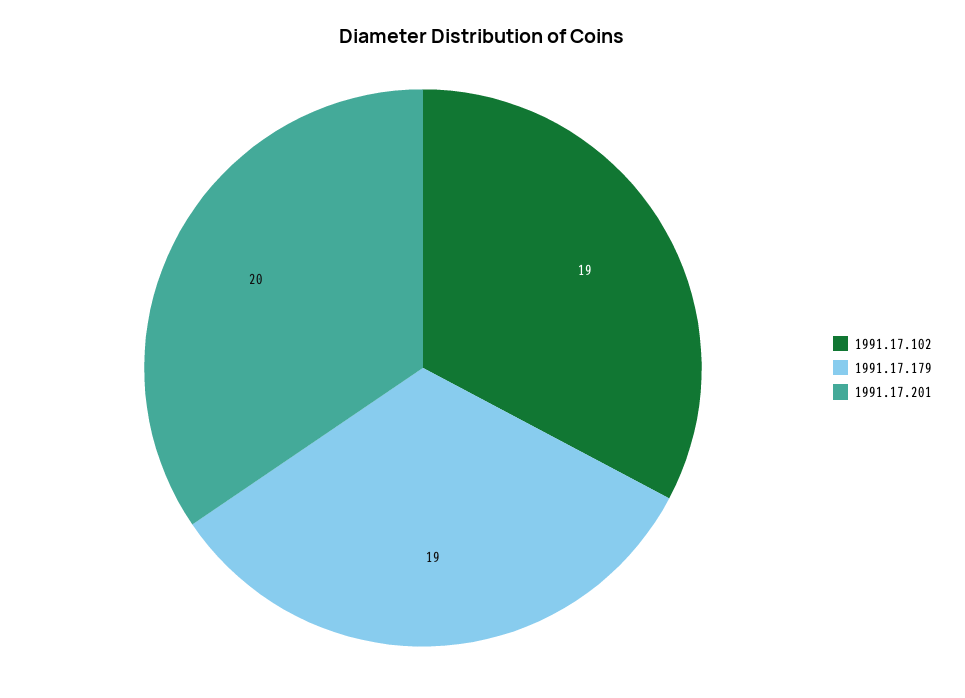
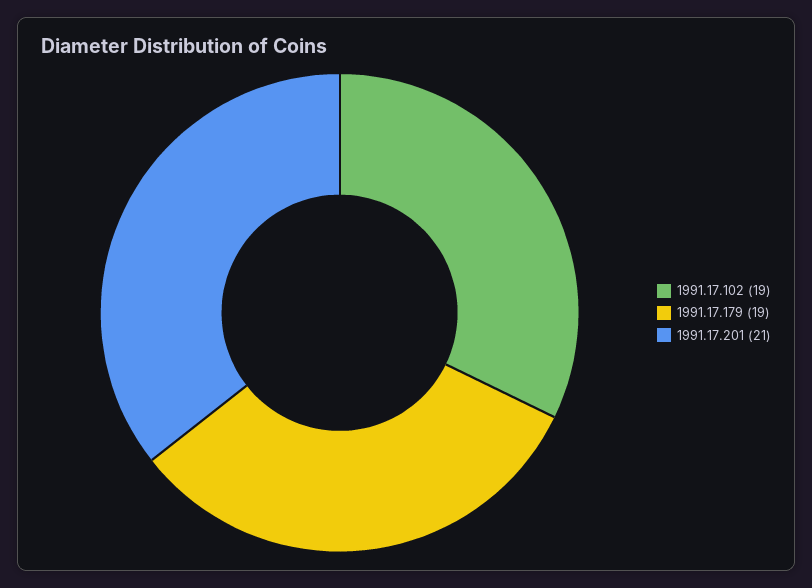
  {
    "1991.17.102": 19,
    "1991.17.179": 19,
-   "1991.17.201": 20
+   "1991.17.201": 21
  }

